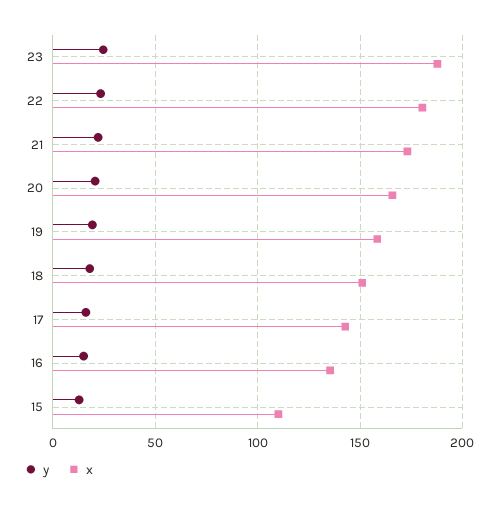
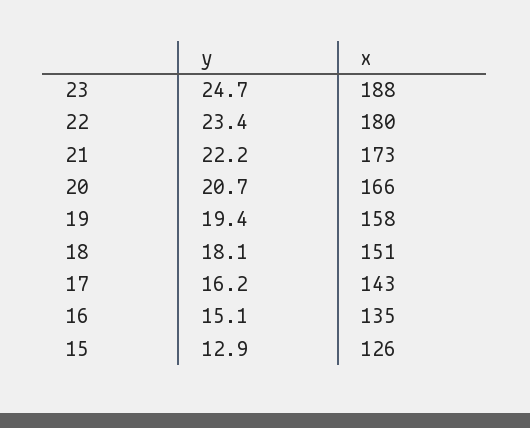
  {
    "y": {
      "23": 24.7,
      "22": 23.4,
      "21": 22.2,
      "20": 20.7,
      "19": 19.4,
      "18": 18.1,
      "17": 16.2,
      "16": 15.1,
      "15": 12.9
    },
    "x": {
      "23": 188,
      "22": 180,
      "21": 173,
      "20": 166,
      "19": 158,
      "18": 151,
      "17": 143,
      "16": 135,
-     "15": 110
+     "15": 126
    }
  }

